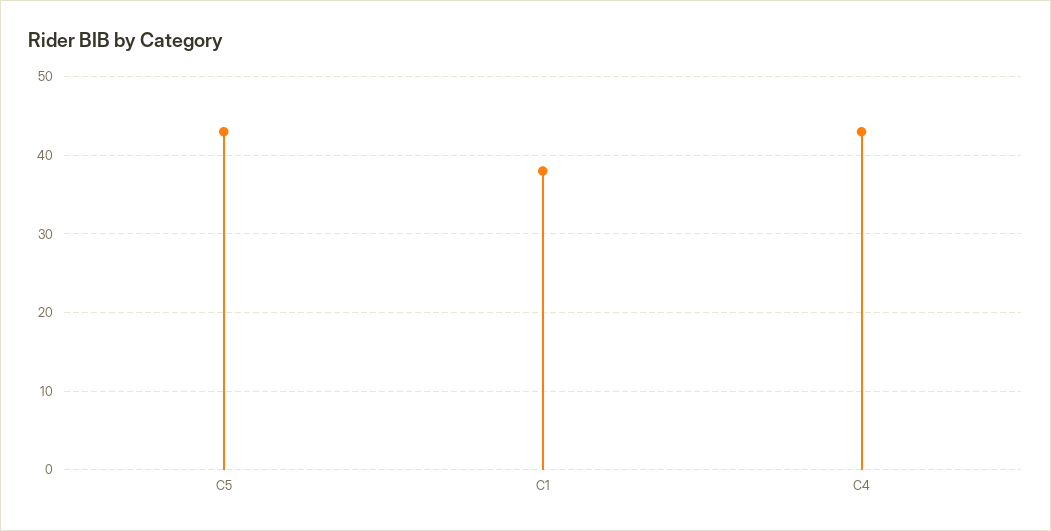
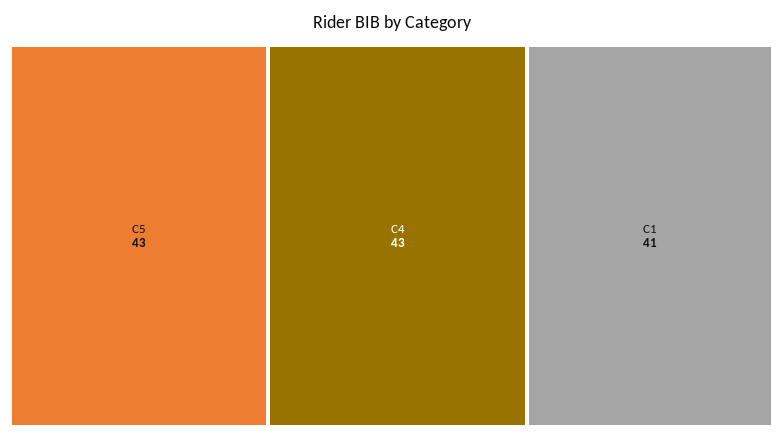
  {
    "C5": 43,
-   "C1": 38,
+   "C1": 41,
    "C4": 43
  }

